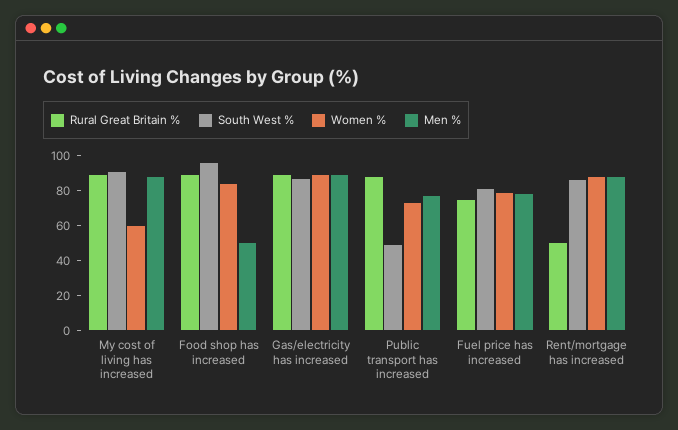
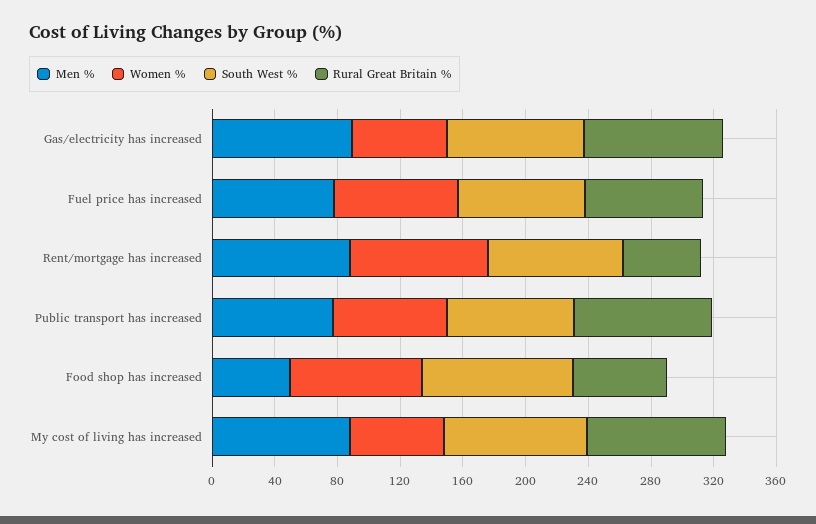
  {
    "Rural Great Britain %": {
      "My cost of living has increased": 90,
-     "Food shop has increased": 90,
+     "Food shop has increased": 60,
      "Gas/electricity has increased": 90,
      "Public transport has increased": 90,
      "Fuel price has increased": 75,
      "Rent/mortgage has increased": 50
    },
    "South West %": {
      "My cost of living has increased": 90,
      "Food shop has increased": 95,
      "Gas/electricity has increased": 85,
-     "Public transport has increased": 50,
+     "Public transport has increased": 80,
      "Fuel price has increased": 80,
      "Rent/mortgage has increased": 85
    },
    "Women %": {
      "My cost of living has increased": 60,
      "Food shop has increased": 85,
-     "Gas/electricity has increased": 90,
+     "Gas/electricity has increased": 60,
      "Public transport has increased": 75,
      "Fuel price has increased": 80,
      "Rent/mortgage has increased": 90
    },
    "Men %": {
      "My cost of living has increased": 90,
      "Food shop has increased": 50,
      "Gas/electricity has increased": 90,
      "Public transport has increased": 75,
      "Fuel price has increased": 80,
      "Rent/mortgage has increased": 90
    }
  }

